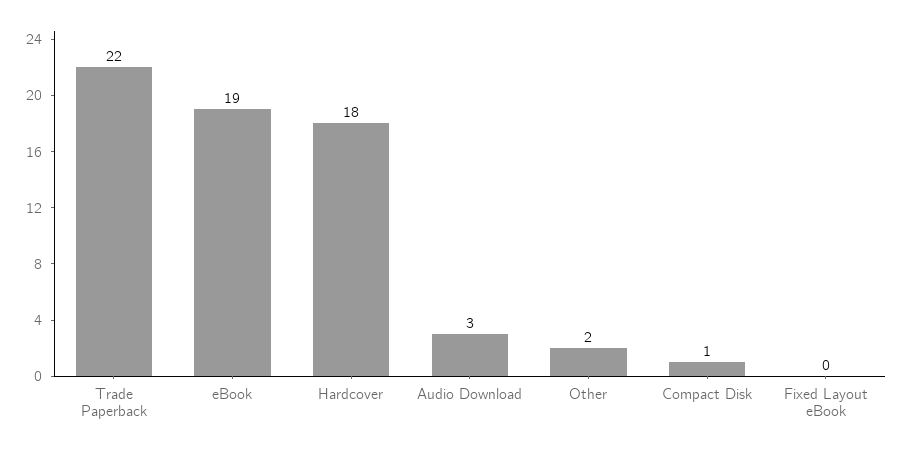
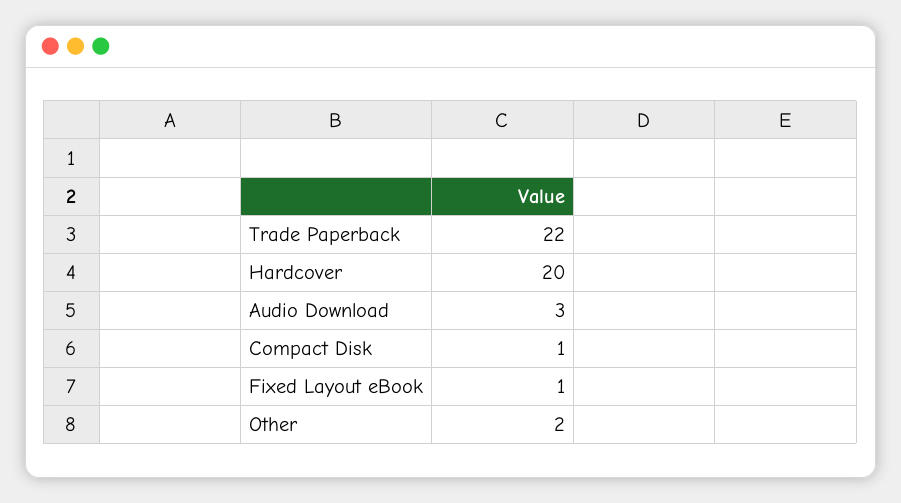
  {
    "Trade Paperback": 22,
-   "eBook": 19,
-   "Hardcover": 18,
+   "Hardcover": 20,
    "Audio Download": 3,
    "Other": 2,
    "Compact Disk": 1,
-   "Fixed Layout eBook": 0
+   "Fixed Layout eBook": 1
  }

